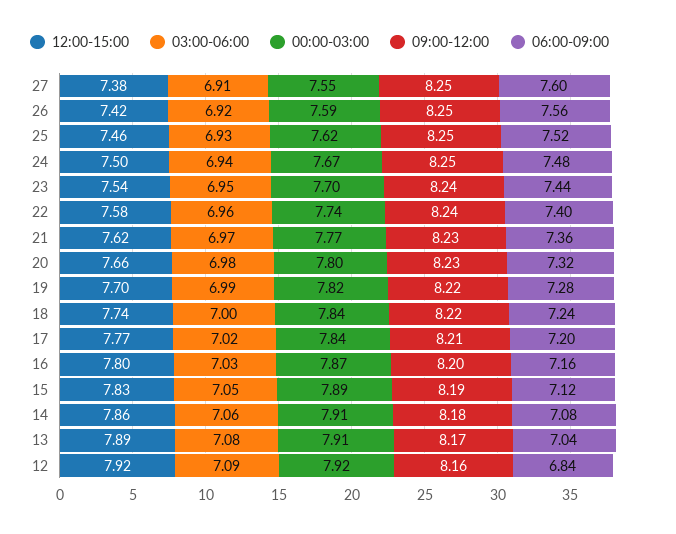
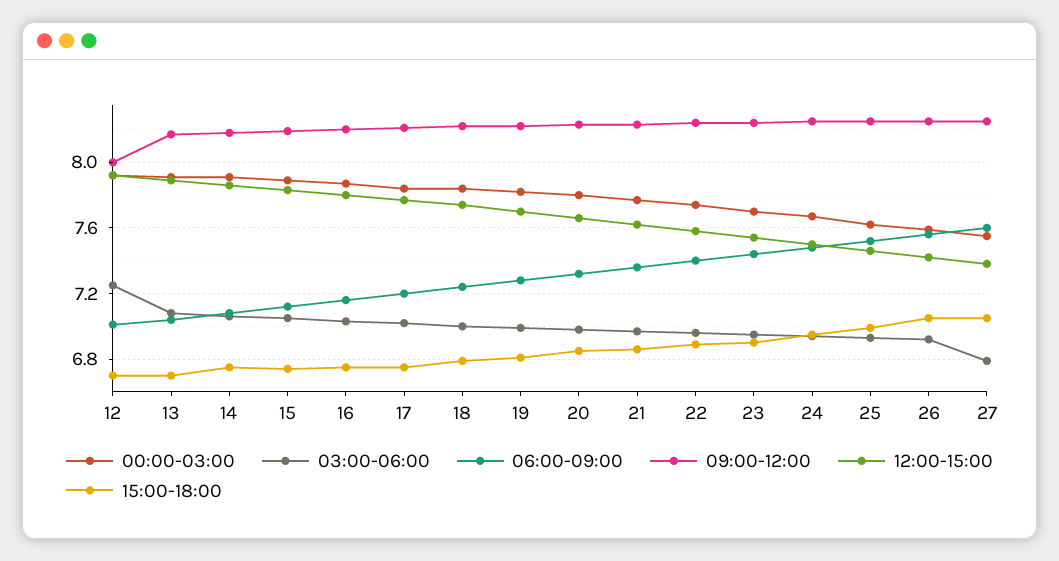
  {
    "12:00-15:00": {
      "27": 7.38,
      "26": 7.42,
      "25": 7.46,
      "24": 7.5,
      "23": 7.54,
      "22": 7.58,
      "21": 7.62,
      "20": 7.66,
      "19": 7.7,
      "18": 7.74,
      "17": 7.77,
      "16": 7.8,
      "15": 7.83,
      "14": 7.86,
      "13": 7.89,
      "12": 7.92
    },
    "03:00-06:00": {
-     "27": 6.91,
+     "27": 6.8,
      "26": 6.92,
      "25": 6.93,
      "24": 6.94,
      "23": 6.95,
      "22": 6.96,
      "21": 6.97,
      "20": 6.98,
      "19": 6.99,
      "18": 7,
      "17": 7.02,
      "16": 7.03,
      "15": 7.05,
      "14": 7.06,
      "13": 7.08,
-     "12": 7.09
+     "12": 7.25
    },
    "00:00-03:00": {
      "27": 7.55,
      "26": 7.59,
      "25": 7.62,
      "24": 7.67,
      "23": 7.7,
      "22": 7.74,
      "21": 7.77,
      "20": 7.8,
      "19": 7.82,
      "18": 7.84,
      "17": 7.84,
      "16": 7.87,
      "15": 7.89,
      "14": 7.91,
      "13": 7.91,
      "12": 7.92
    },
    "09:00-12:00": {
      "27": 8.25,
      "26": 8.25,
      "25": 8.25,
      "24": 8.25,
      "23": 8.24,
      "22": 8.24,
      "21": 8.23,
      "20": 8.23,
      "19": 8.22,
      "18": 8.22,
      "17": 8.21,
      "16": 8.2,
      "15": 8.19,
      "14": 8.18,
      "13": 8.17,
-     "12": 8.16
+     "12": 8
    },
    "06:00-09:00": {
      "27": 7.6,
      "26": 7.56,
      "25": 7.52,
      "24": 7.48,
      "23": 7.44,
      "22": 7.4,
      "21": 7.36,
      "20": 7.32,
      "19": 7.28,
      "18": 7.24,
      "17": 7.2,
      "16": 7.16,
      "15": 7.12,
      "14": 7.08,
      "13": 7.04,
-     "12": 6.84
+     "12": 7
-   }
+   },
+   "15:00-18:00": {
+     "12": 6.7,
+     "13": 6.7,
+     "14": 6.75,
+     "15": 6.75,
+     "16": 6.75,
+     "17": 6.75,
+     "18": 6.8,
+     "19": 6.8,
+     "20": 6.85,
+     "21": 6.85,
+     "22": 6.9,
+     "23": 6.9,
+     "24": 6.95,
+     "25": 7,
+     "26": 7.05,
+     "27": 7.05
+   }
  }

